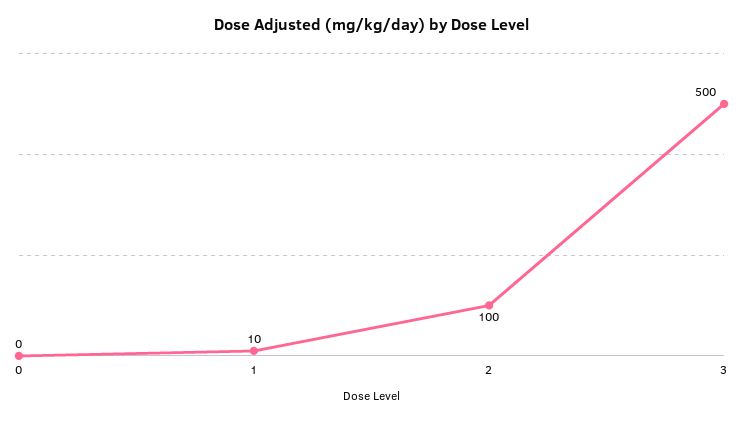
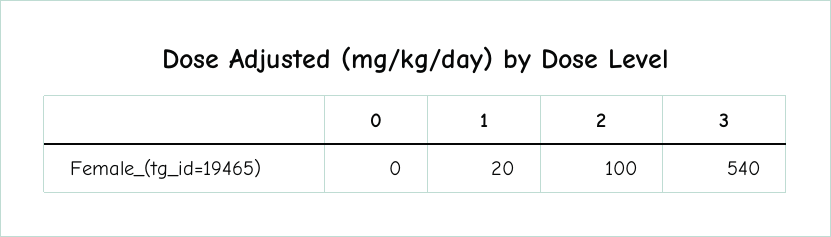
  {
    "0": 0,
-   "1": 10,
+   "1": 20,
    "2": 100,
-   "3": 500
+   "3": 540
  }

